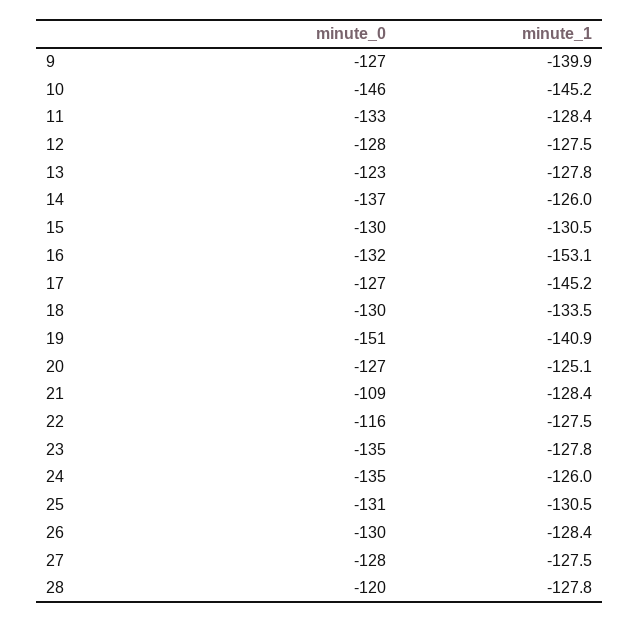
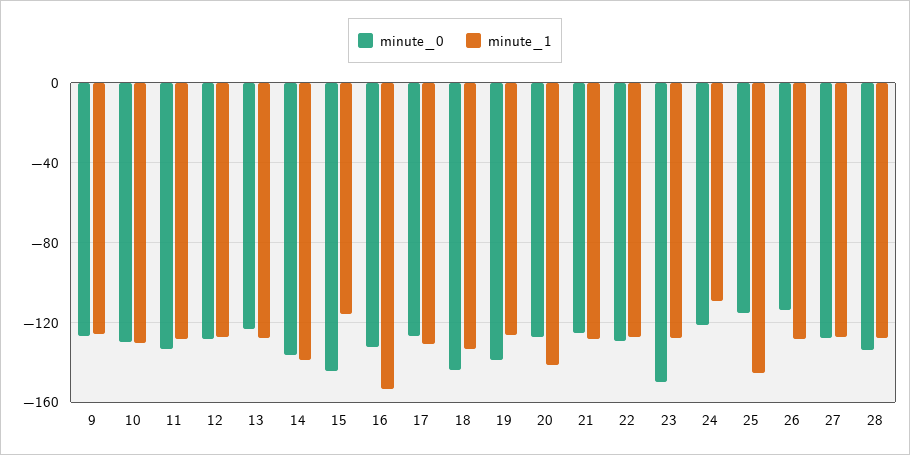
  {
    "minute_0": {
      "9": -127,
-     "10": -146,
+     "10": -130,
      "11": -133,
      "12": -128,
      "13": -123,
      "14": -137,
-     "15": -130,
+     "15": -145,
      "16": -132,
      "17": -127,
-     "18": -130,
+     "18": -145,
-     "19": -151,
+     "19": -140,
      "20": -127,
-     "21": -109,
+     "21": -125,
-     "22": -116,
+     "22": -130,
-     "23": -135,
+     "23": -150,
-     "24": -135,
+     "24": -120,
-     "25": -131,
+     "25": -115,
-     "26": -130,
+     "26": -115,
      "27": -128,
-     "28": -120
+     "28": -135
    },
    "minute_1": {
-     "9": -139.9,
+     "9": -125,
-     "10": -145.2,
+     "10": -130,
      "11": -128.4,
      "12": -127.5,
      "13": -127.8,
-     "14": -126,
+     "14": -140,
-     "15": -130.5,
+     "15": -115,
      "16": -153.1,
-     "17": -145.2,
+     "17": -130,
      "18": -133.5,
-     "19": -140.9,
+     "19": -125,
-     "20": -125.1,
+     "20": -140,
      "21": -128.4,
      "22": -127.5,
      "23": -127.8,
-     "24": -126,
+     "24": -110,
-     "25": -130.5,
+     "25": -145,
      "26": -128.4,
      "27": -127.5,
      "28": -127.8
    }
  }

